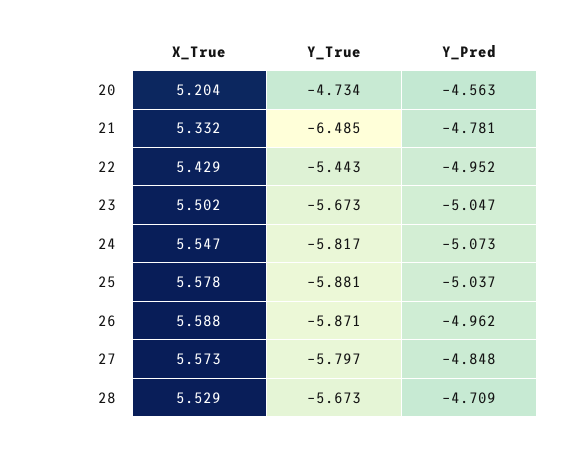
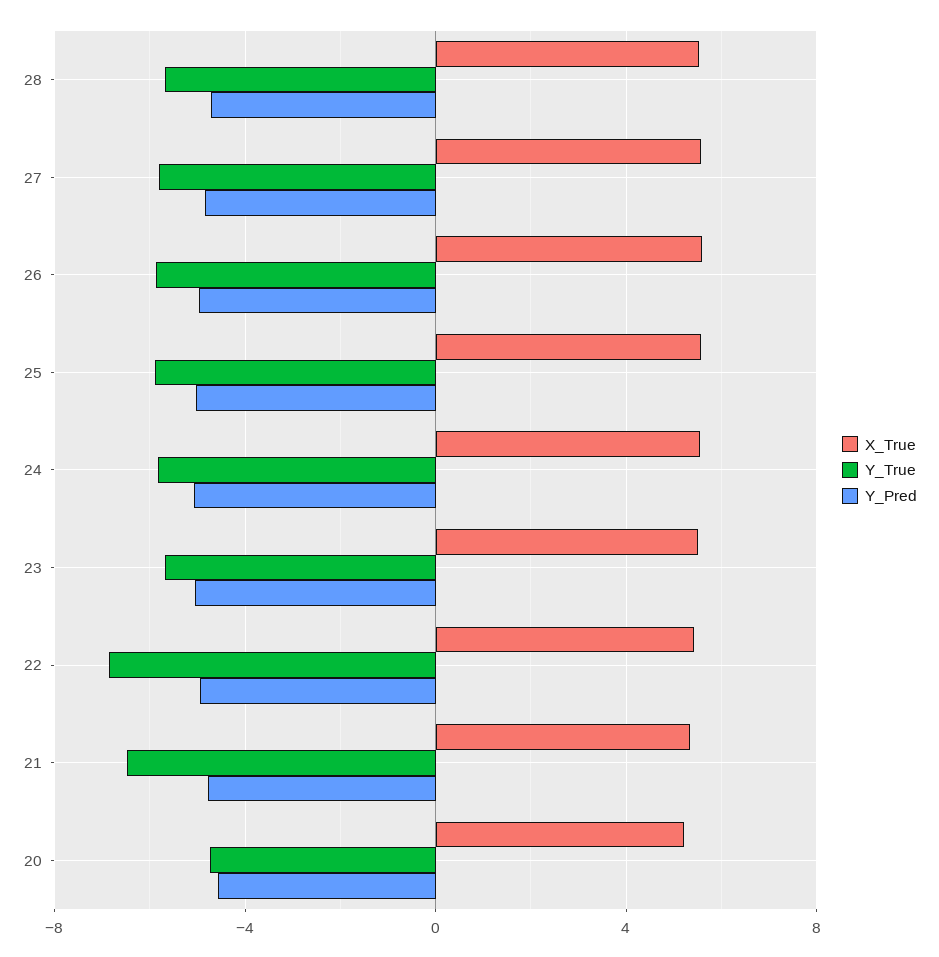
  {
    "X_True": {
      "20": 5.204,
      "21": 5.332,
      "22": 5.429,
      "23": 5.502,
      "24": 5.547,
      "25": 5.578,
      "26": 5.588,
      "27": 5.573,
      "28": 5.529
    },
    "Y_True": {
      "20": -4.734,
      "21": -6.485,
-     "22": -5.443,
+     "22": -7,
      "23": -5.673,
      "24": -5.817,
      "25": -5.881,
      "26": -5.871,
      "27": -5.797,
      "28": -5.673
    },
    "Y_Pred": {
      "20": -4.563,
      "21": -4.781,
      "22": -4.952,
      "23": -5.047,
      "24": -5.073,
      "25": -5.037,
      "26": -4.962,
      "27": -4.848,
      "28": -4.709
    }
  }

